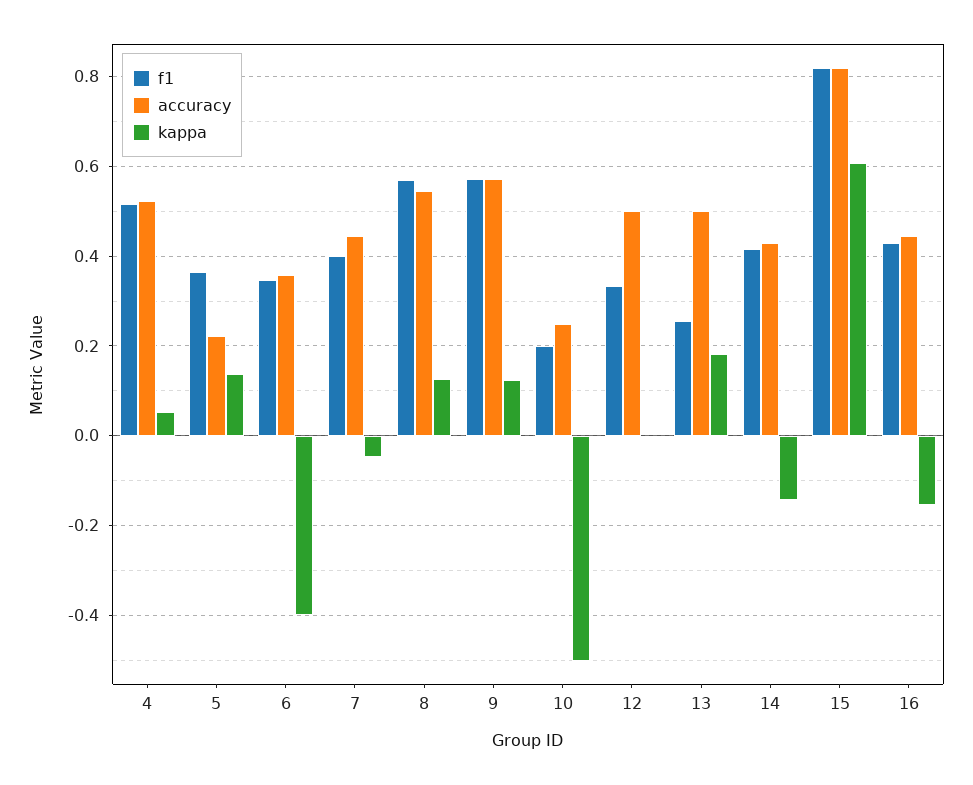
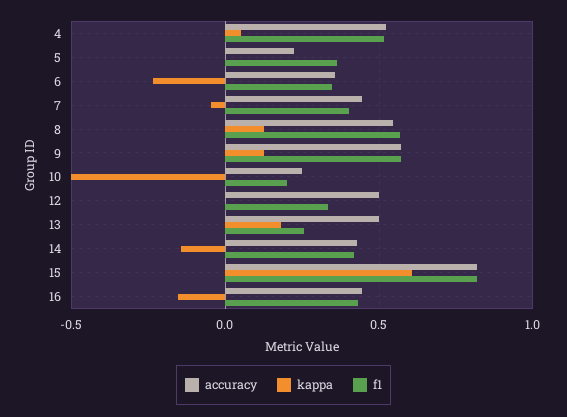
  {
    "f1": {
      "4": 0.52,
      "5": 0.36,
      "6": 0.34,
      "7": 0.4,
      "8": 0.56,
      "9": 0.58,
      "10": 0.2,
      "12": 0.34,
      "13": 0.26,
      "14": 0.42,
      "15": 0.82,
      "16": 0.44
    },
    "accuracy": {
      "4": 0.52,
      "5": 0.22,
      "6": 0.36,
      "7": 0.44,
      "8": 0.54,
      "9": 0.58,
      "10": 0.26,
      "12": 0.5,
      "13": 0.5,
      "14": 0.42,
      "15": 0.82,
      "16": 0.44
    },
    "kappa": {
      "4": 0.06,
-     "5": 0.14,
+     "5": 0,
-     "6": -0.4,
+     "6": -0.25,
      "7": -0.04,
      "8": 0.12,
      "9": 0.12,
      "10": -0.5,
      "12": 0,
      "13": 0.18,
      "14": -0.14,
      "15": 0.6,
      "16": -0.16
    }
  }

